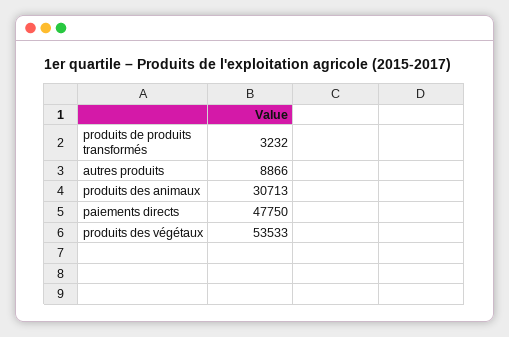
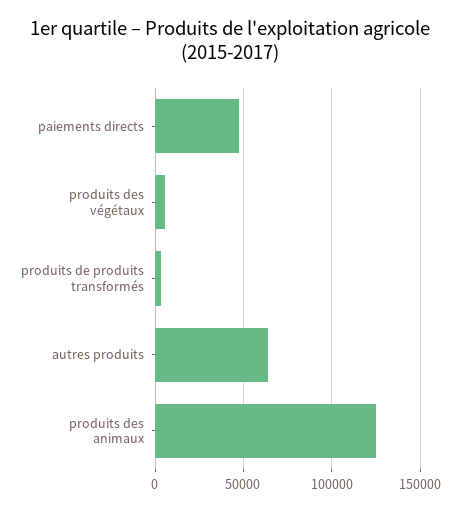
  {
    "produits de produits transformés": 3232,
-   "autres produits": 8866,
+   "autres produits": 65000,
-   "produits des animaux": 30713,
+   "produits des animaux": 125000,
    "paiements directs": 47750,
-   "produits des végétaux": 53533
+   "produits des végétaux": 5000
  }

